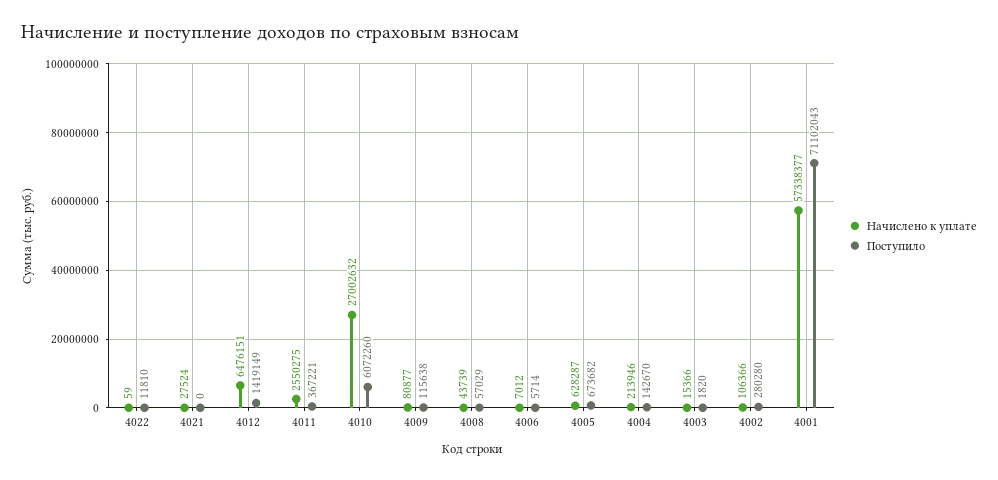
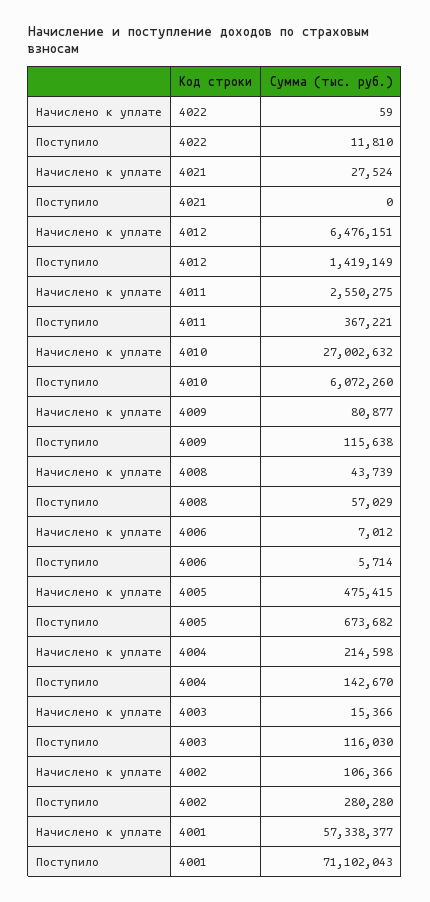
  {
    "Начислено к уплате": {
      "4022": 59,
      "4021": 27524,
      "4012": 6476151,
      "4011": 2550275,
      "4010": 27002632,
      "4009": 80877,
      "4008": 43739,
      "4006": 7012,
-     "4005": 628287,
+     "4005": 475415,
-     "4004": 213946,
+     "4004": 214598,
      "4003": 15366,
      "4002": 106366,
      "4001": 57338377
    },
    "Поступило": {
      "4022": 11810,
      "4021": 0,
      "4012": 1419149,
      "4011": 367221,
      "4010": 6072260,
      "4009": 115638,
      "4008": 57029,
      "4006": 5714,
      "4005": 673682,
      "4004": 142670,
-     "4003": 1820,
+     "4003": 116030,
      "4002": 280280,
      "4001": 71102043
    }
  }

